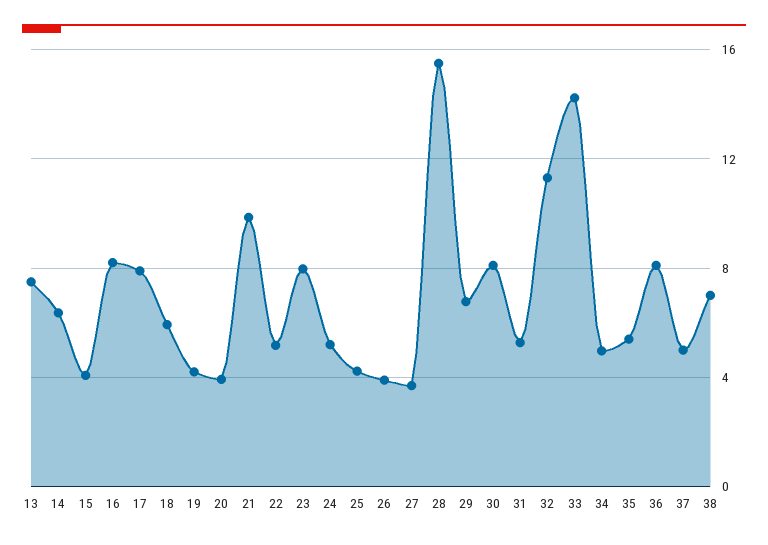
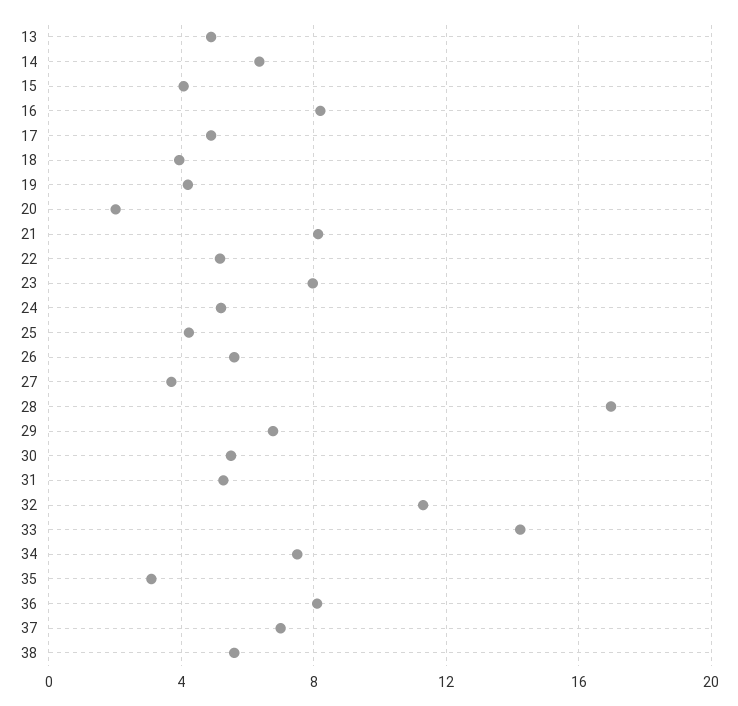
  {
-   "13": 7.5,
+   "13": 5,
    "14": 6.5,
    "15": 4,
    "16": 8,
-   "17": 8,
+   "17": 5,
-   "18": 6,
+   "18": 4,
    "19": 4,
-   "20": 4,
+   "20": 2,
-   "21": 10,
+   "21": 8,
    "22": 5,
    "23": 8,
    "24": 5,
    "25": 4,
-   "26": 4,
+   "26": 5.5,
    "27": 3.5,
-   "28": 15.5,
+   "28": 17,
    "29": 7,
-   "30": 8,
+   "30": 5.5,
    "31": 5.5,
    "32": 11.5,
    "33": 14,
-   "34": 5,
+   "34": 7.5,
-   "35": 5.5,
+   "35": 3,
    "36": 8,
-   "37": 5,
+   "37": 7,
-   "38": 7
+   "38": 5.5
  }

